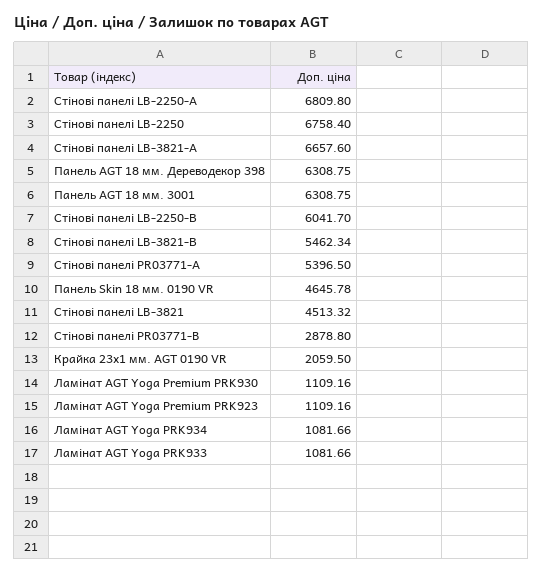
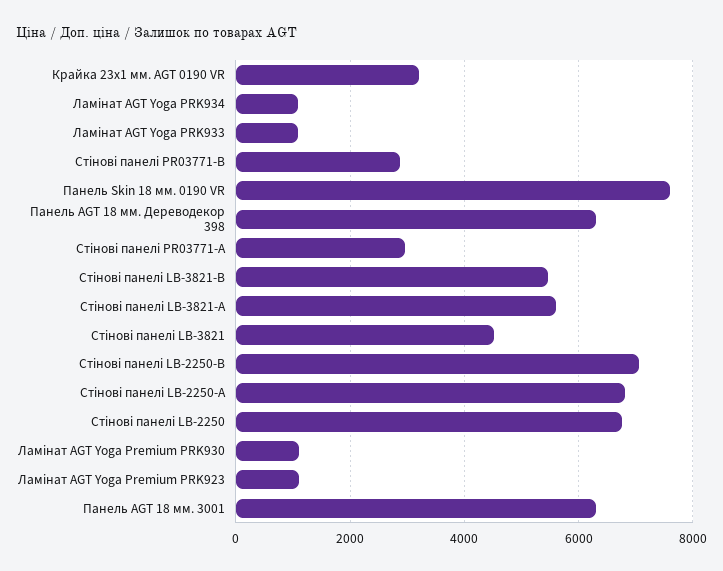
  {
    "Стінові панелі LB-2250-А": 6809.8,
    "Стінові панелі LB-2250": 6758.4,
-   "Стінові панелі LB-3821-А": 6657.6,
+   "Стінові панелі LB-3821-А": 5600,
    "Панель AGT 18 мм. Дереводекор 398": 6308.75,
    "Панель AGT 18 мм. 3001": 6308.75,
-   "Стінові панелі LB-2250-В": 6041.7,
+   "Стінові панелі LB-2250-В": 7000,
    "Стінові панелі LB-3821-В": 5462.34,
-   "Стінові панелі PR03771-А": 5396.5,
+   "Стінові панелі PR03771-А": 3000,
-   "Панель Skin 18 мм. 0190 VR": 4645.78,
+   "Панель Skin 18 мм. 0190 VR": 7600,
    "Стінові панелі LB-3821": 4513.32,
    "Стінові панелі PR03771-B": 2878.8,
-   "Крайка 23x1 мм. AGT 0190 VR": 2059.5,
+   "Крайка 23x1 мм. AGT 0190 VR": 3200,
    "Ламінат AGT Yoga Premium PRK930": 1109.16,
    "Ламінат AGT Yoga Premium PRK923": 1109.16,
    "Ламінат AGT Yoga PRK934": 1081.66,
    "Ламінат AGT Yoga PRK933": 1081.66
  }

